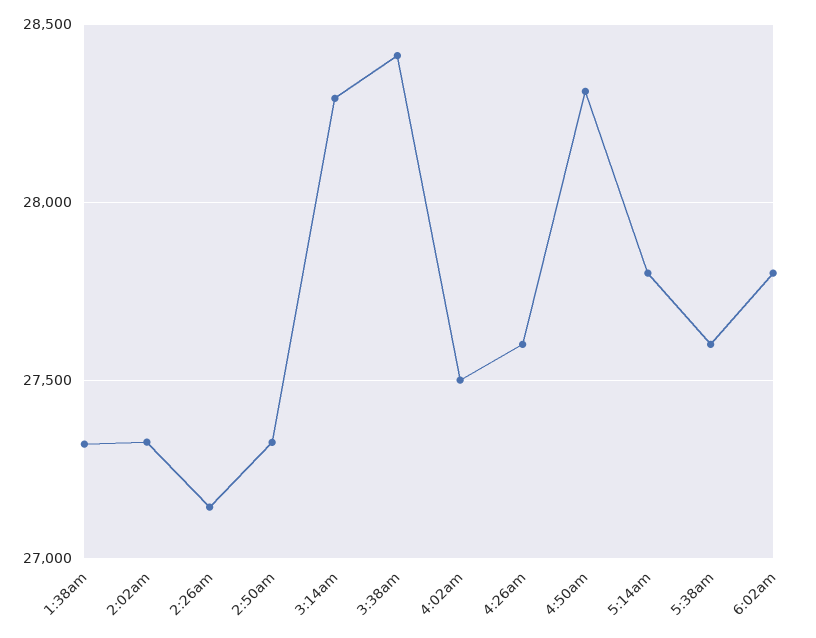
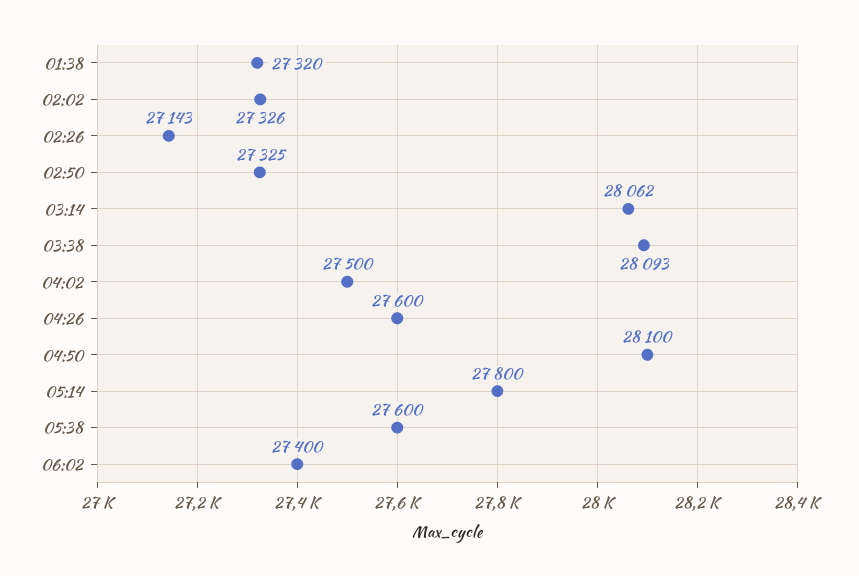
  {
    "1:38am": 27320,
    "2:02am": 27326,
    "2:26am": 27143,
    "2:50am": 27325,
-   "3:14am": 28300,
+   "3:14am": 28062,
-   "3:38am": 28400,
+   "3:38am": 28093,
    "4:02am": 27500,
    "4:26am": 27600,
-   "4:50am": 28300,
+   "4:50am": 28100,
    "5:14am": 27800,
    "5:38am": 27600,
-   "6:02am": 27800
+   "6:02am": 27400
  }

